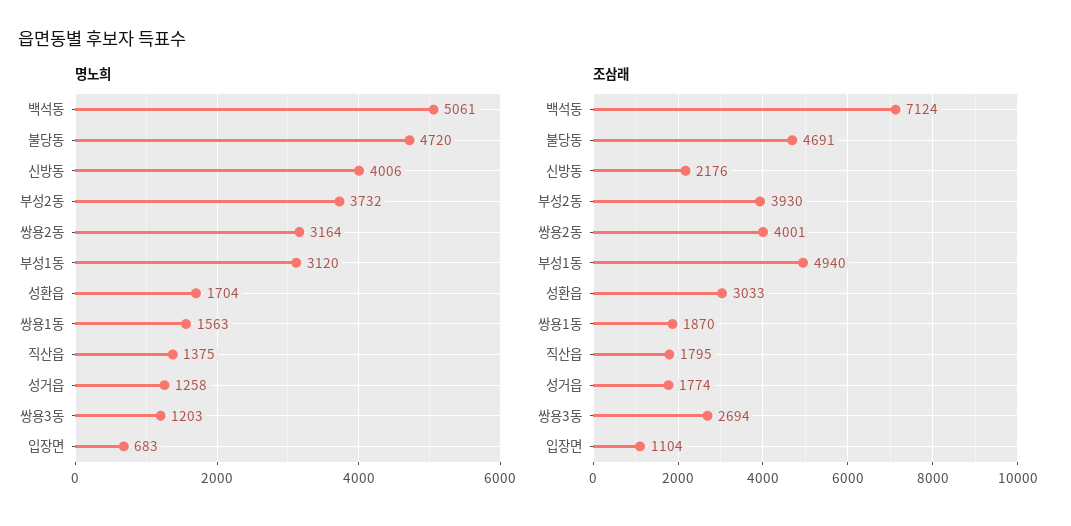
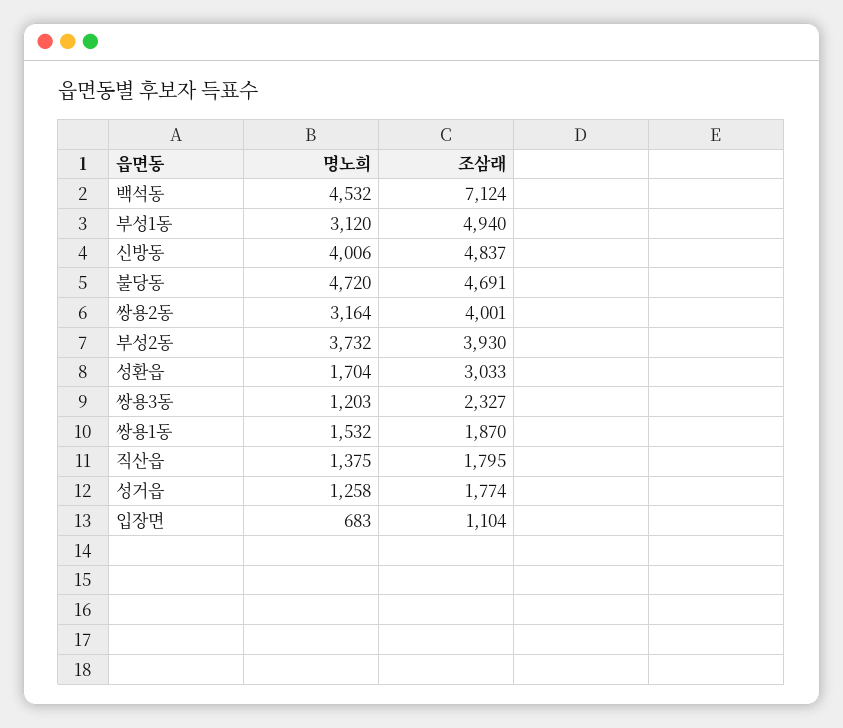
  {
    "명노희": {
-     "백석동": 5061,
+     "백석동": 4532,
      "불당동": 4720,
      "신방동": 4006,
      "부성2동": 3732,
      "쌍용2동": 3164,
      "부성1동": 3120,
      "성환읍": 1704,
-     "쌍용1동": 1563,
+     "쌍용1동": 1532,
      "직산읍": 1375,
      "성거읍": 1258,
      "쌍용3동": 1203,
      "입장면": 683
    },
    "조삼래": {
      "백석동": 7124,
      "불당동": 4691,
-     "신방동": 2176,
+     "신방동": 4837,
      "부성2동": 3930,
      "쌍용2동": 4001,
      "부성1동": 4940,
      "성환읍": 3033,
      "쌍용1동": 1870,
      "직산읍": 1795,
      "성거읍": 1774,
-     "쌍용3동": 2694,
+     "쌍용3동": 2327,
      "입장면": 1104
    }
  }

